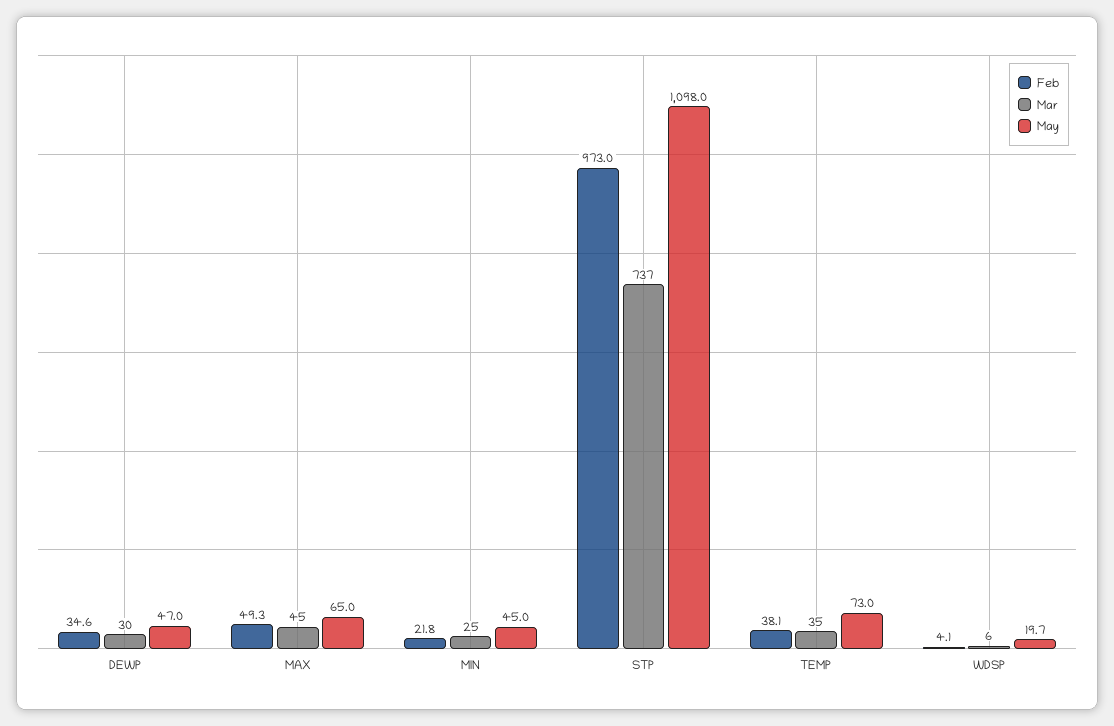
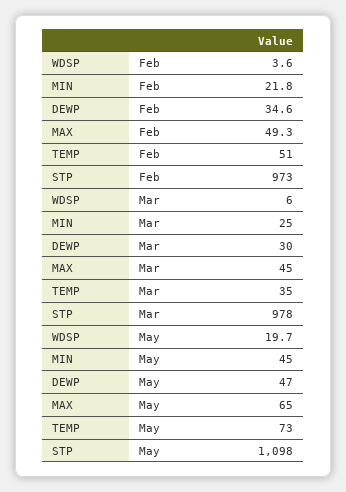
  {
    "Feb": {
      "DEWP": 34.6,
      "MAX": 49.3,
      "MIN": 21.8,
      "STP": 973,
-     "TEMP": 38.1,
+     "TEMP": 51,
-     "WDSP": 4.1
+     "WDSP": 3.6
    },
    "Mar": {
      "DEWP": 30,
      "MAX": 45,
      "MIN": 25,
-     "STP": 737,
+     "STP": 978,
      "TEMP": 35,
      "WDSP": 6
    },
    "May": {
      "DEWP": 47,
      "MAX": 65,
      "MIN": 45,
      "STP": 1098,
      "TEMP": 73,
      "WDSP": 19.7
    }
  }

